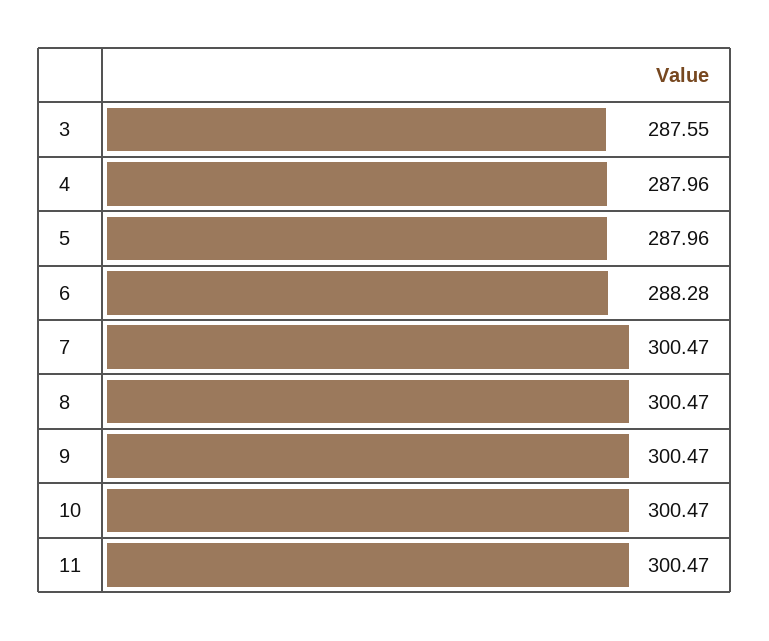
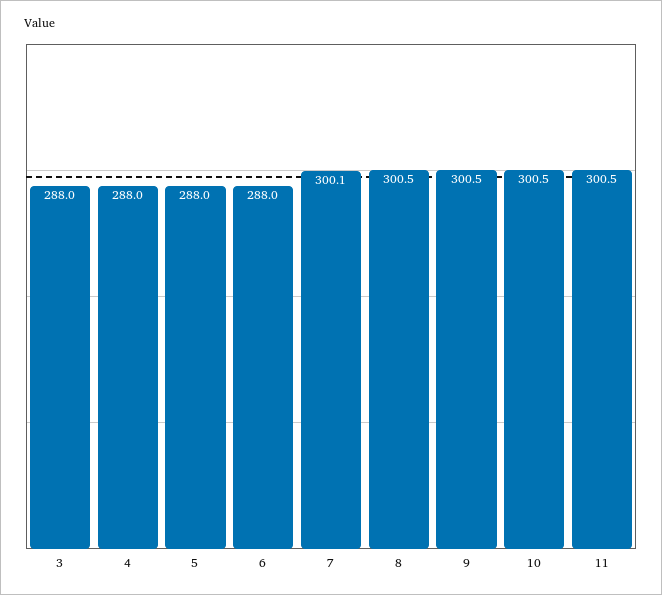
  {
-   "3": 287.55,
+   "3": 288,
    "4": 287.96,
    "5": 287.96,
-   "6": 288.28,
+   "6": 288,
-   "7": 300.47,
+   "7": 300.1,
    "8": 300.47,
    "9": 300.47,
    "10": 300.47,
    "11": 300.47
  }

